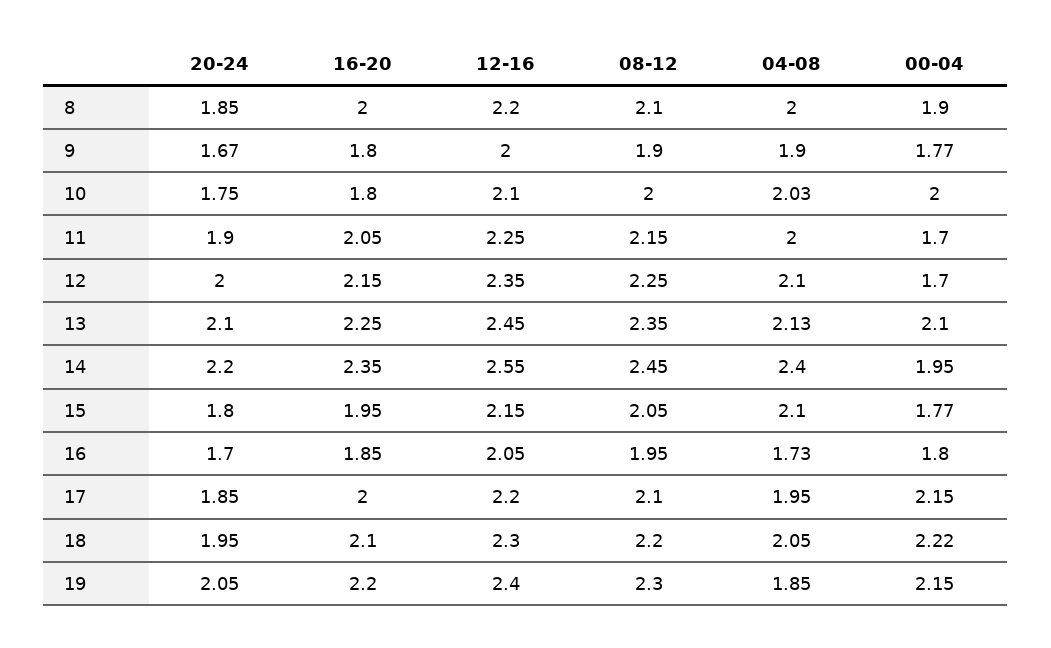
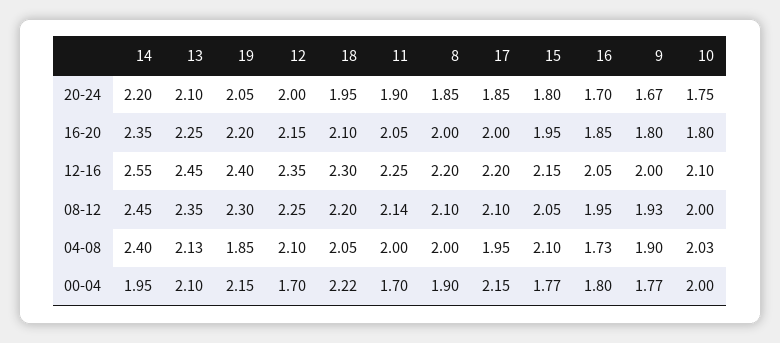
  {
    "20-24": {
      "8": 1.85,
      "9": 1.67,
      "10": 1.75,
      "11": 1.9,
      "12": 2,
      "13": 2.1,
      "14": 2.2,
      "15": 1.8,
      "16": 1.7,
      "17": 1.85,
      "18": 1.95,
      "19": 2.05
    },
    "16-20": {
      "8": 2,
      "9": 1.8,
      "10": 1.8,
      "11": 2.05,
      "12": 2.15,
      "13": 2.25,
      "14": 2.35,
      "15": 1.95,
      "16": 1.85,
      "17": 2,
      "18": 2.1,
      "19": 2.2
    },
    "12-16": {
      "8": 2.2,
      "9": 2,
      "10": 2.1,
      "11": 2.25,
      "12": 2.35,
      "13": 2.45,
      "14": 2.55,
      "15": 2.15,
      "16": 2.05,
      "17": 2.2,
      "18": 2.3,
      "19": 2.4
    },
    "08-12": {
      "8": 2.1,
-     "9": 1.9,
+     "9": 1.93,
      "10": 2,
-     "11": 2.15,
+     "11": 2.14,
      "12": 2.25,
      "13": 2.35,
      "14": 2.45,
      "15": 2.05,
      "16": 1.95,
      "17": 2.1,
      "18": 2.2,
      "19": 2.3
    },
    "04-08": {
      "8": 2,
      "9": 1.9,
      "10": 2.03,
      "11": 2,
      "12": 2.1,
      "13": 2.13,
      "14": 2.4,
      "15": 2.1,
      "16": 1.73,
      "17": 1.95,
      "18": 2.05,
      "19": 1.85
    },
    "00-04": {
      "8": 1.9,
      "9": 1.77,
      "10": 2,
      "11": 1.7,
      "12": 1.7,
      "13": 2.1,
      "14": 1.95,
      "15": 1.77,
      "16": 1.8,
      "17": 2.15,
      "18": 2.22,
      "19": 2.15
    }
  }

